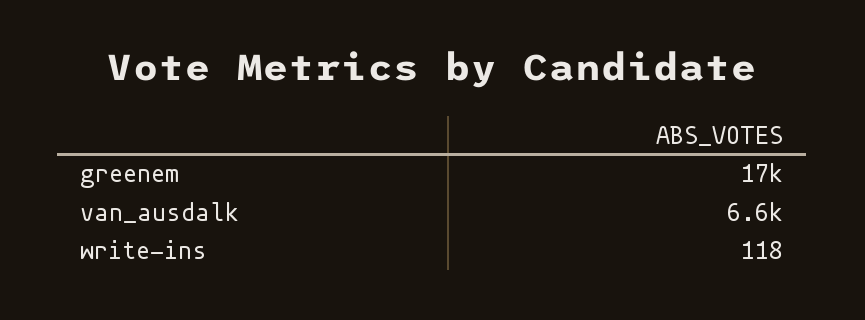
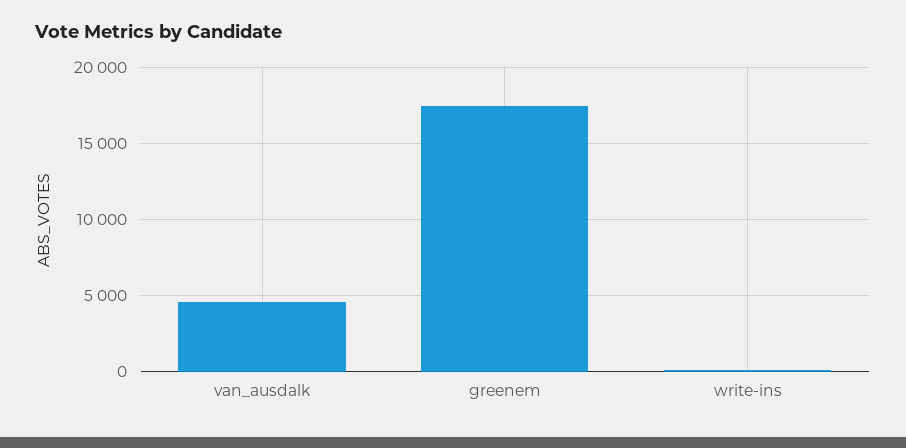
  {
    "greenem": 17000,
-   "van_ausdalk": 6600,
+   "van_ausdalk": 4500,
    "write-ins": 118
  }

